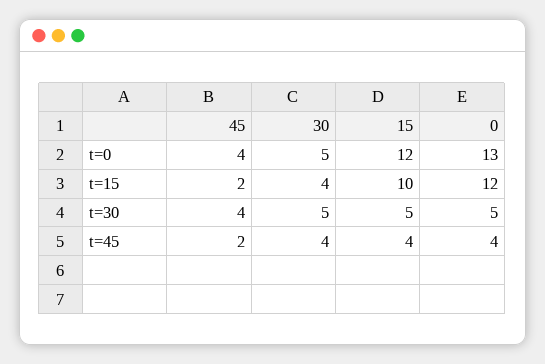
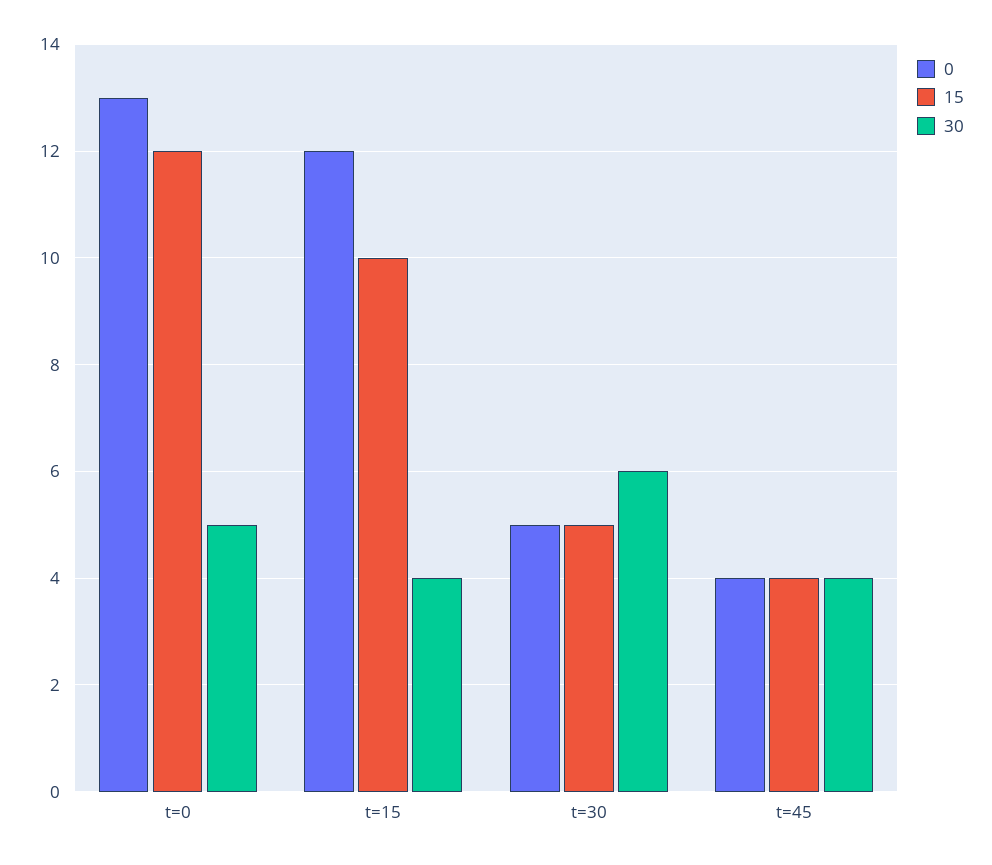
  {
-   "45": {
-     "t=0": 4,
-     "t=15": 2,
-     "t=30": 4,
-     "t=45": 2
-   },
    "30": {
      "t=0": 5,
      "t=15": 4,
-     "t=30": 5,
+     "t=30": 6,
      "t=45": 4
    },
    "15": {
      "t=0": 12,
      "t=15": 10,
      "t=30": 5,
      "t=45": 4
    },
    "0": {
      "t=0": 13,
      "t=15": 12,
      "t=30": 5,
      "t=45": 4
    }
  }

